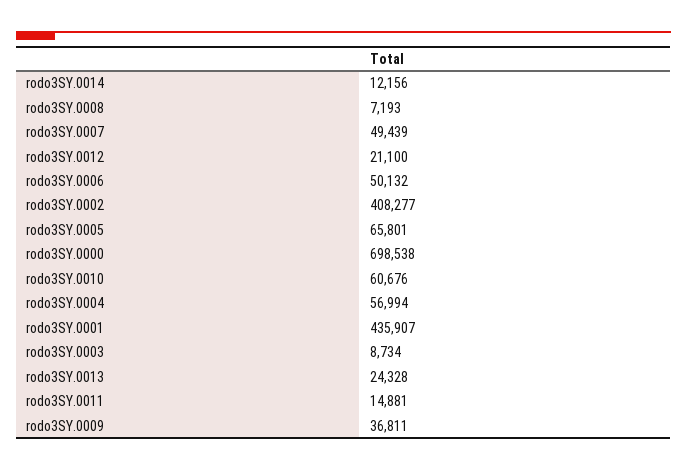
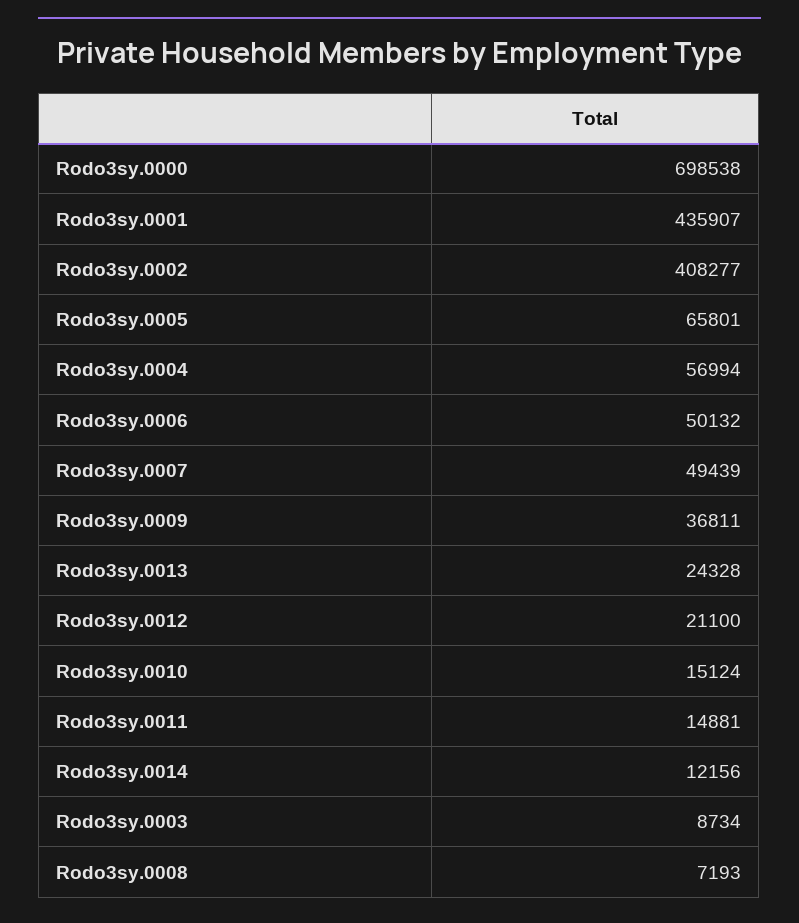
  {
    "rodo3SY.0014": 12156,
    "rodo3SY.0008": 7193,
    "rodo3SY.0007": 49439,
    "rodo3SY.0012": 21100,
    "rodo3SY.0006": 50132,
    "rodo3SY.0002": 408277,
    "rodo3SY.0005": 65801,
    "rodo3SY.0000": 698538,
-   "rodo3SY.0010": 60676,
+   "rodo3SY.0010": 15124,
    "rodo3SY.0004": 56994,
    "rodo3SY.0001": 435907,
    "rodo3SY.0003": 8734,
    "rodo3SY.0013": 24328,
    "rodo3SY.0011": 14881,
    "rodo3SY.0009": 36811
  }

